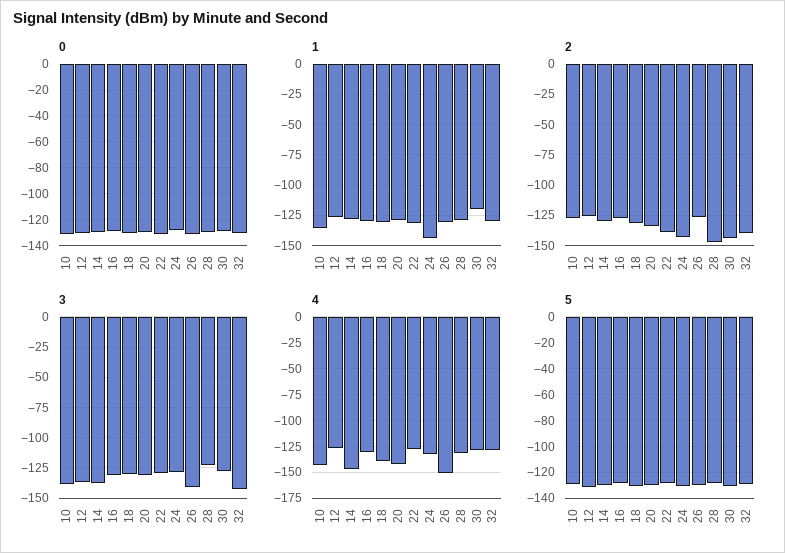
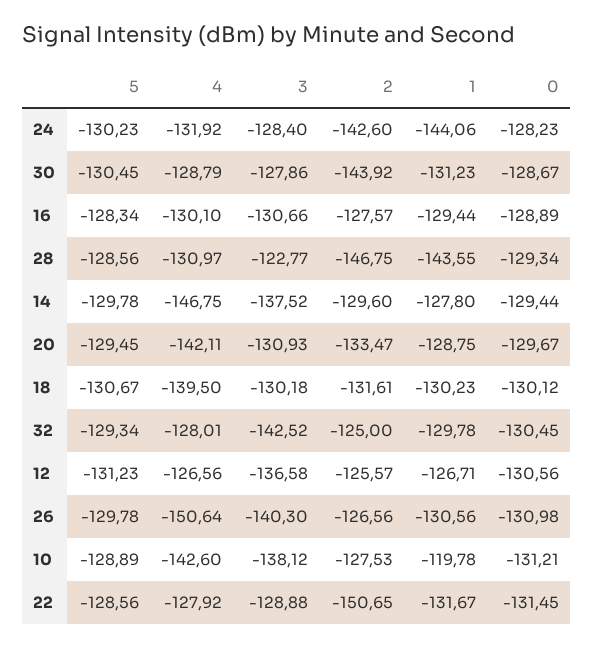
  {
    "0": {
      "10": -131.21,
      "12": -130.56,
      "14": -129.44,
      "16": -128.89,
      "18": -130.12,
      "20": -129.67,
      "22": -131.45,
      "24": -128.23,
      "26": -130.98,
      "28": -129.34,
      "30": -128.67,
      "32": -130.45
    },
    "1": {
-     "10": -135,
+     "10": -119.78,
      "12": -126.71,
      "14": -127.8,
      "16": -129.44,
      "18": -130.23,
      "20": -128.75,
      "22": -131.67,
      "24": -144.06,
      "26": -130.56,
-     "28": -130,
+     "28": -143.55,
-     "30": -120,
+     "30": -131.23,
      "32": -129.78
    },
    "2": {
      "10": -127.53,
      "12": -125.57,
      "14": -129.6,
      "16": -127.57,
      "18": -131.61,
      "20": -133.47,
-     "22": -140,
+     "22": -150.65,
      "24": -142.6,
      "26": -126.56,
      "28": -146.75,
      "30": -143.92,
-     "32": -140
+     "32": -125
    },
    "3": {
      "10": -138.12,
      "12": -136.58,
      "14": -137.52,
      "16": -130.66,
      "18": -130.18,
      "20": -130.93,
      "22": -128.88,
      "24": -128.4,
      "26": -140.3,
      "28": -122.77,
      "30": -127.86,
      "32": -142.52
    },
    "4": {
      "10": -142.6,
      "12": -126.56,
      "14": -146.75,
      "16": -130.1,
      "18": -139.5,
      "20": -142.11,
      "22": -127.92,
      "24": -131.92,
      "26": -150.64,
      "28": -130.97,
      "30": -128.79,
      "32": -128.01
    },
    "5": {
      "10": -128.89,
      "12": -131.23,
      "14": -129.78,
      "16": -128.34,
      "18": -130.67,
      "20": -129.45,
      "22": -128.56,
      "24": -130.23,
      "26": -129.78,
      "28": -128.56,
      "30": -130.45,
      "32": -129.34
    }
  }

